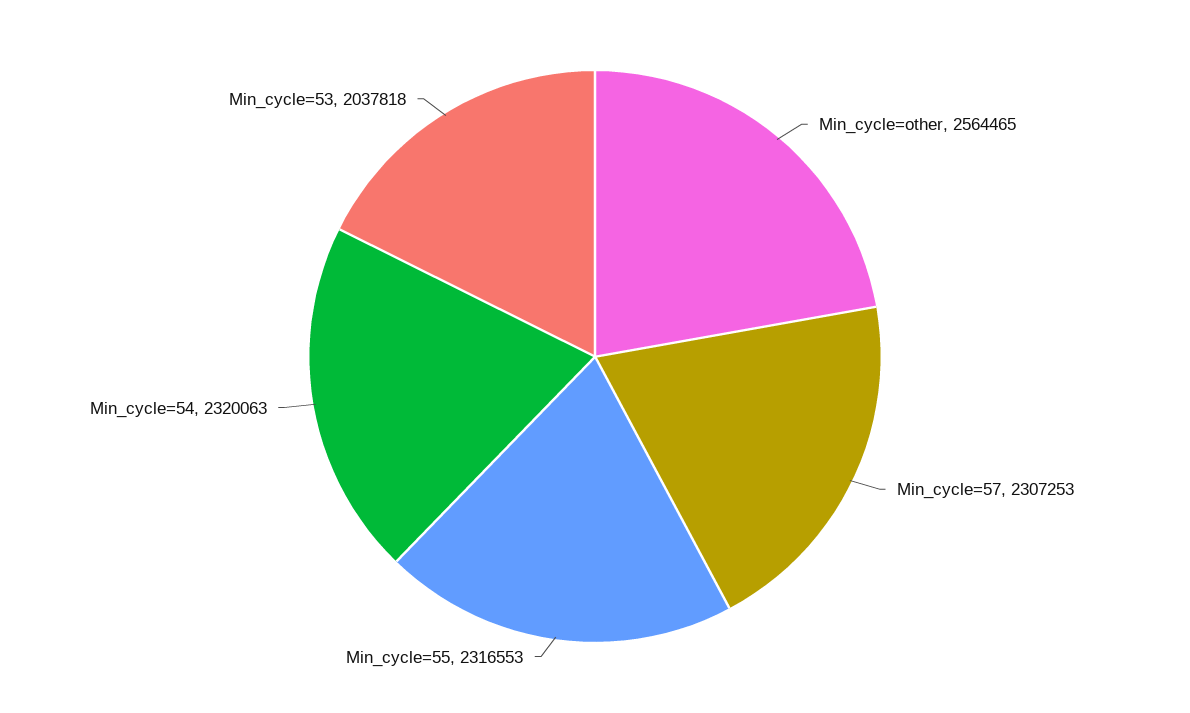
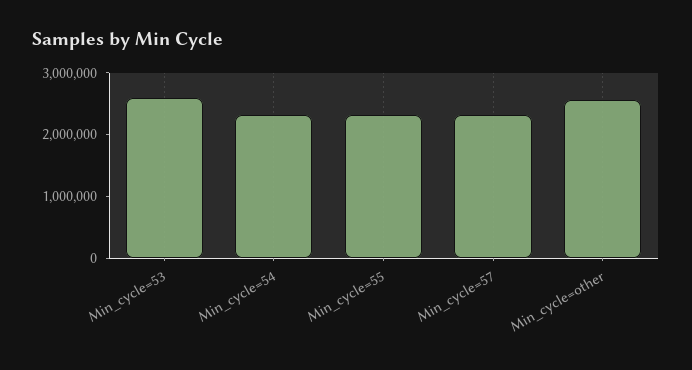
  {
    "Min_cycle=other": 2564465,
    "Min_cycle=57": 2307253,
    "Min_cycle=55": 2316553,
    "Min_cycle=54": 2320063,
-   "Min_cycle=53": 2037818
+   "Min_cycle=53": 2600000
  }

